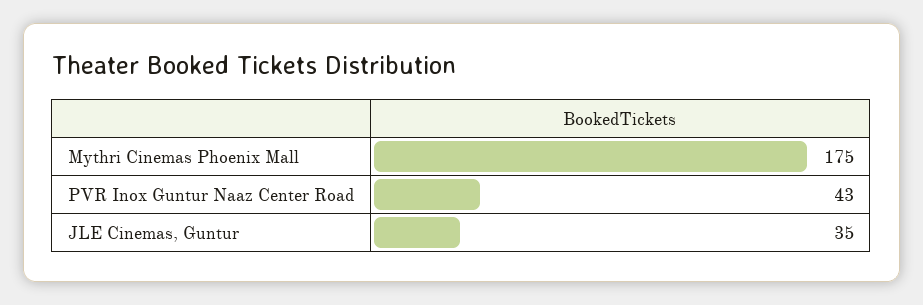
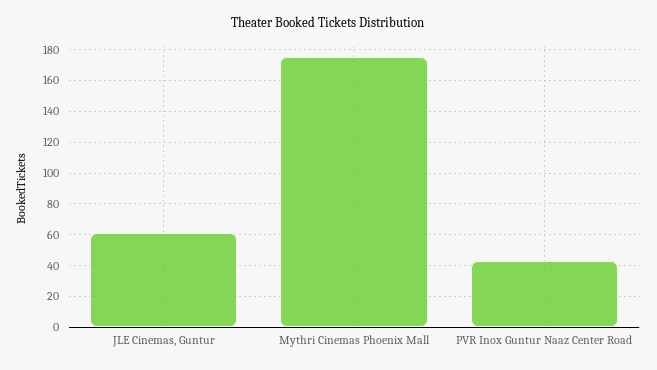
  {
    "Mythri Cinemas Phoenix Mall": 175,
    "PVR Inox Guntur Naaz Center Road": 43,
-   "JLE Cinemas, Guntur": 35
+   "JLE Cinemas, Guntur": 60
  }

